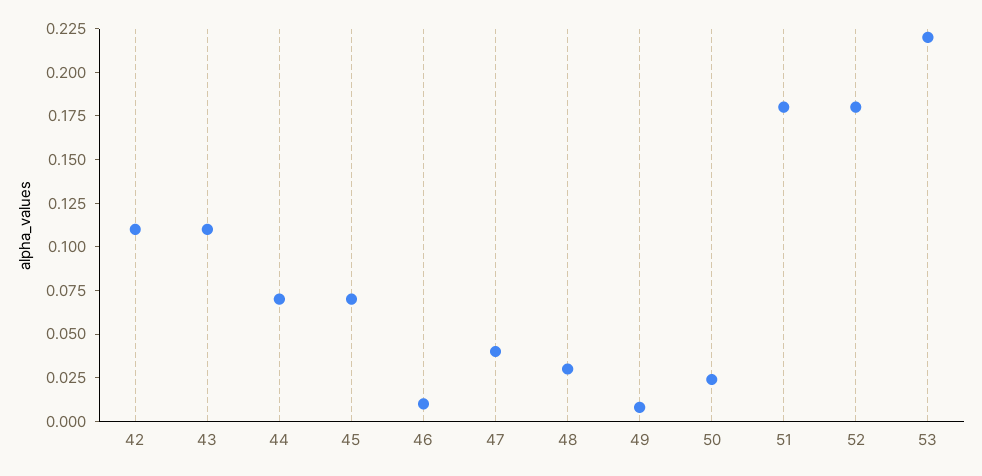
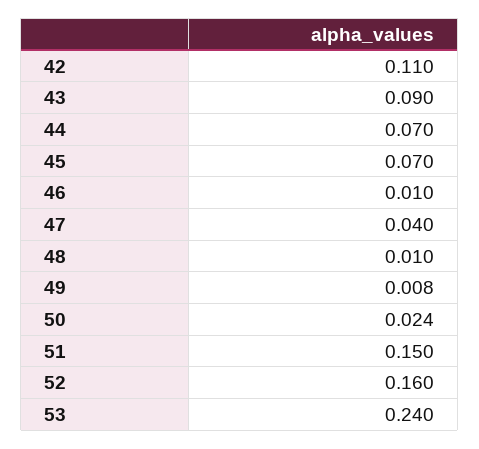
  {
    "42": 0.11,
-   "43": 0.11,
+   "43": 0.09,
    "44": 0.07,
    "45": 0.07,
    "46": 0.01,
    "47": 0.04,
-   "48": 0.03,
+   "48": 0.01,
    "49": 0.008,
    "50": 0.024,
-   "51": 0.18,
+   "51": 0.15,
-   "52": 0.18,
+   "52": 0.16,
-   "53": 0.22
+   "53": 0.24
  }

